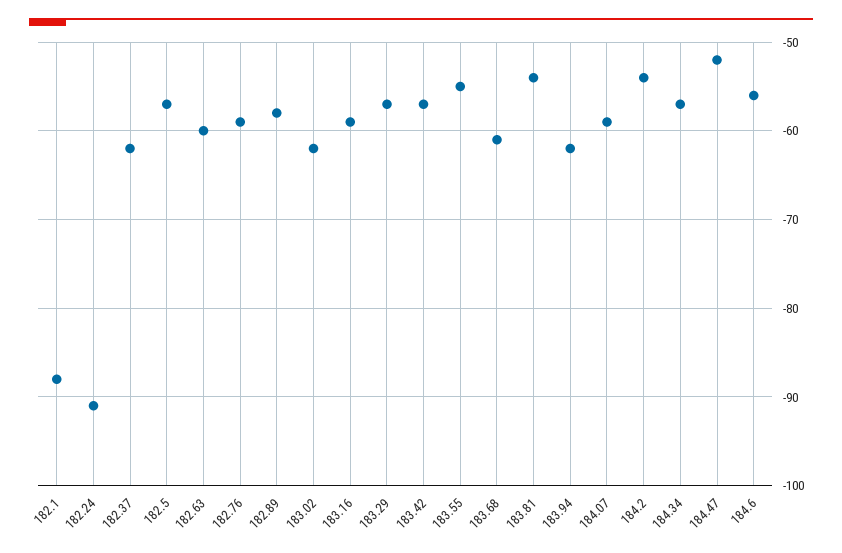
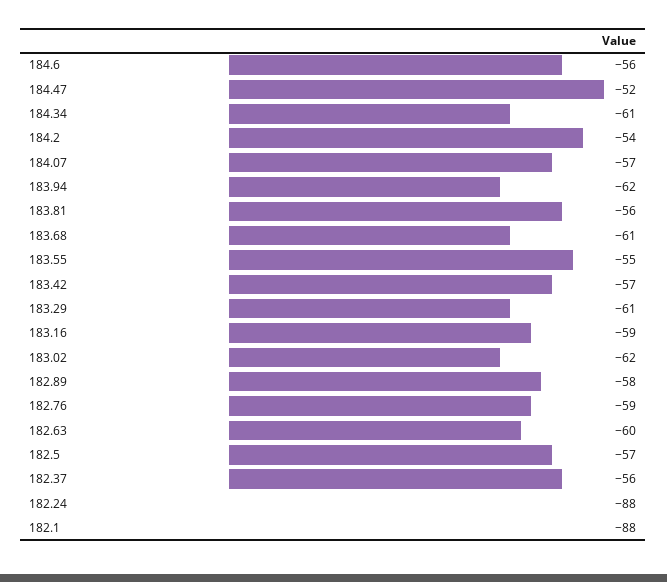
  {
    "182.1": -88,
-   "182.24": -91,
+   "182.24": -88,
-   "182.37": -62,
+   "182.37": -56,
    "182.5": -57,
    "182.63": -60,
    "182.76": -59,
    "182.89": -58,
    "183.02": -62,
    "183.16": -59,
-   "183.29": -57,
+   "183.29": -61,
    "183.42": -57,
    "183.55": -55,
    "183.68": -61,
-   "183.81": -54,
+   "183.81": -56,
    "183.94": -62,
-   "184.07": -59,
+   "184.07": -57,
    "184.2": -54,
-   "184.34": -57,
+   "184.34": -61,
    "184.47": -52,
    "184.6": -56
  }

